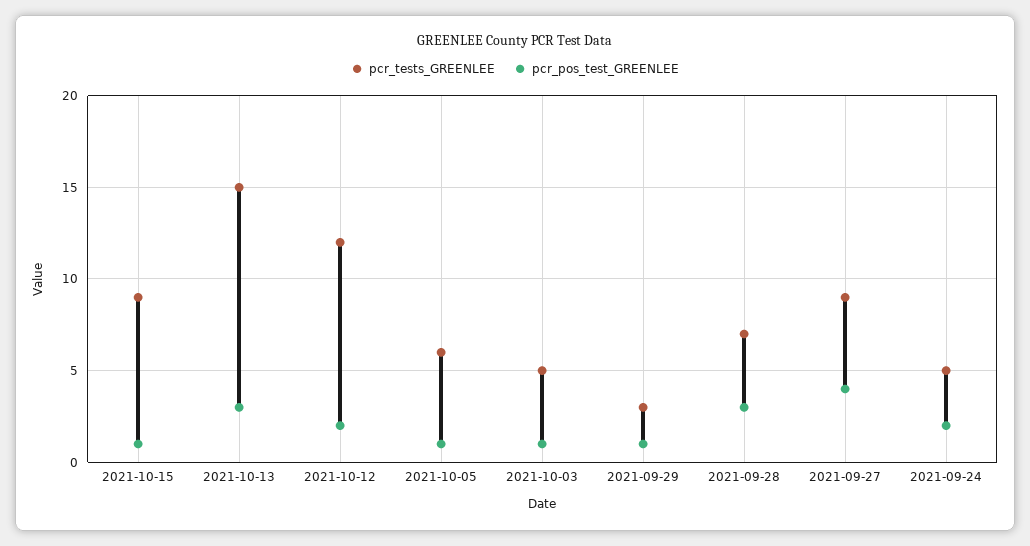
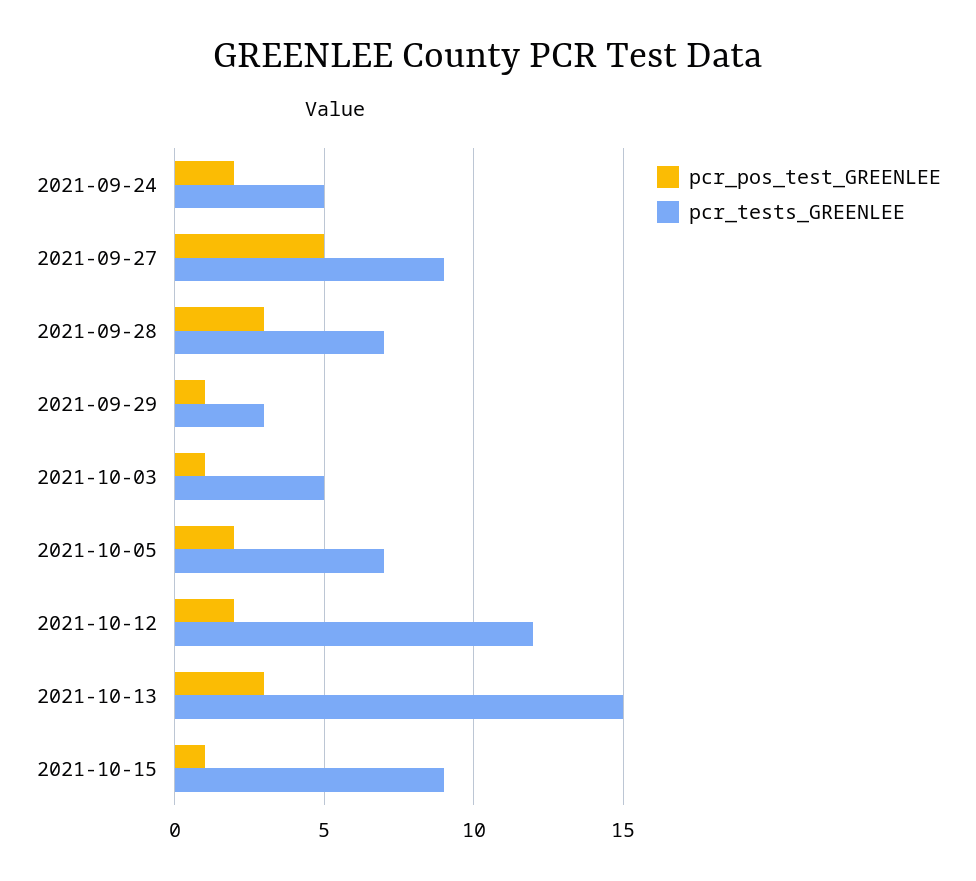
  {
    "pcr_tests_GREENLEE": {
      "2021-10-15": 9,
      "2021-10-13": 15,
      "2021-10-12": 12,
-     "2021-10-05": 6,
+     "2021-10-05": 7,
      "2021-10-03": 5,
      "2021-09-29": 3,
      "2021-09-28": 7,
      "2021-09-27": 9,
      "2021-09-24": 5
    },
    "pcr_pos_test_GREENLEE": {
      "2021-10-15": 1,
      "2021-10-13": 3,
      "2021-10-12": 2,
-     "2021-10-05": 1,
+     "2021-10-05": 2,
      "2021-10-03": 1,
      "2021-09-29": 1,
      "2021-09-28": 3,
-     "2021-09-27": 4,
+     "2021-09-27": 5,
      "2021-09-24": 2
    }
  }

